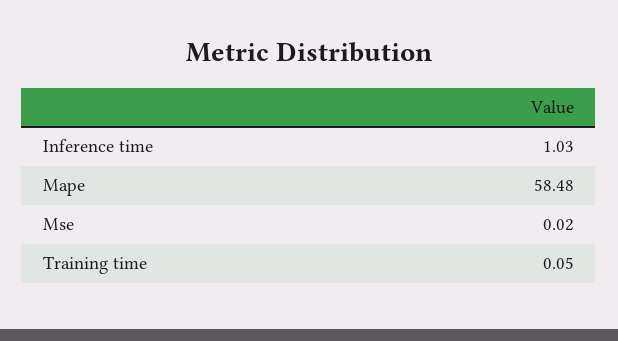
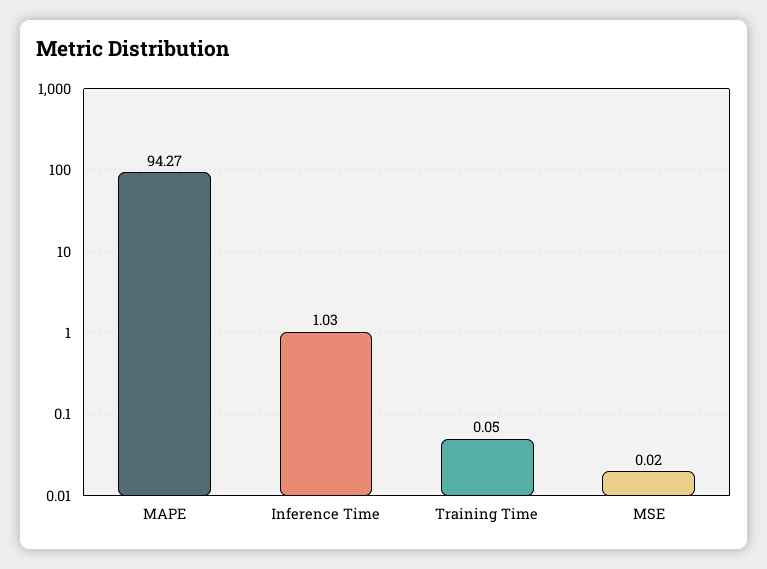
  {
    "Inference time": 1.03,
-   "Mape": 58.48,
+   "Mape": 94.27,
    "Mse": 0.02,
    "Training time": 0.05
  }

